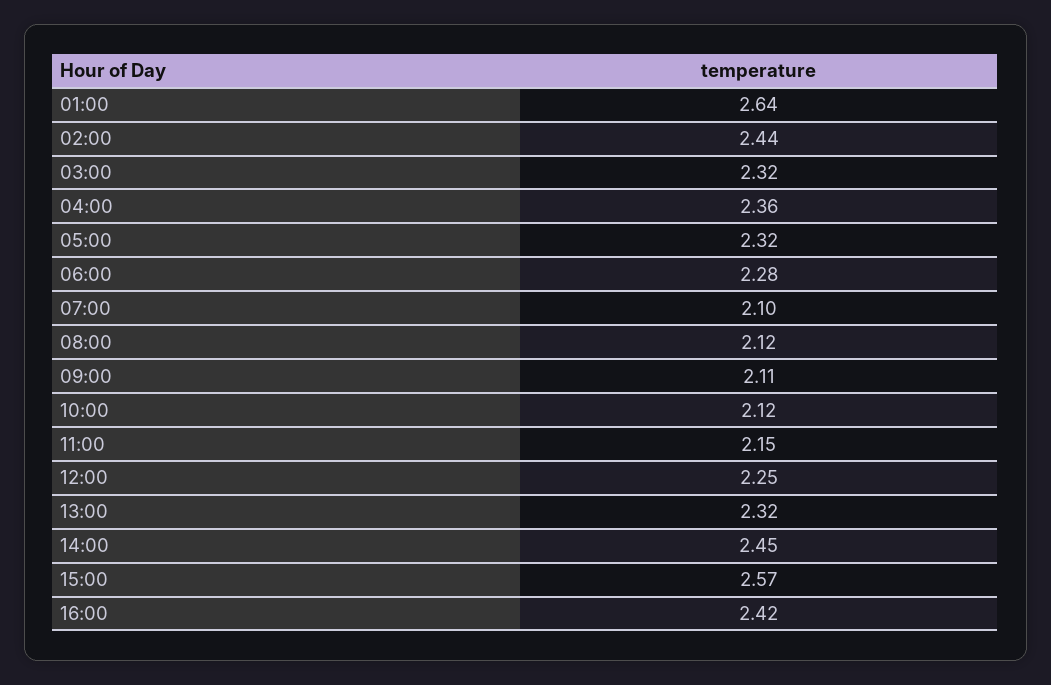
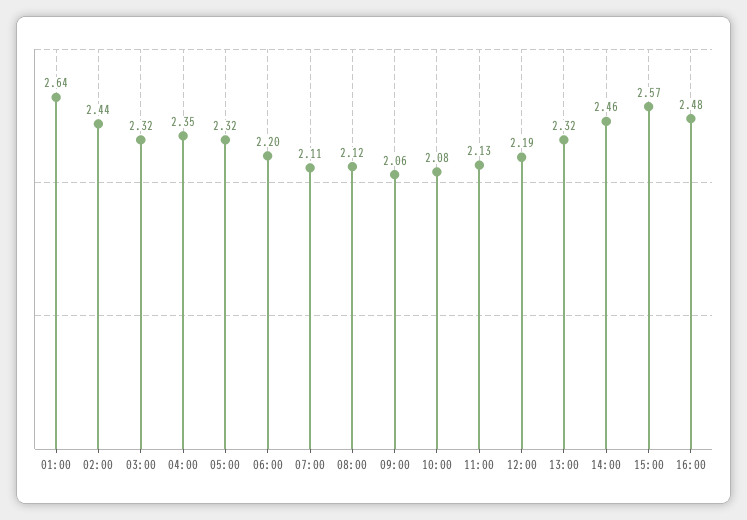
  {
    "01:00": 2.64,
    "02:00": 2.44,
    "03:00": 2.32,
-   "04:00": 2.36,
+   "04:00": 2.35,
    "05:00": 2.32,
-   "06:00": 2.28,
+   "06:00": 2.2,
-   "07:00": 2.1,
+   "07:00": 2.11,
    "08:00": 2.12,
-   "09:00": 2.11,
+   "09:00": 2.06,
-   "10:00": 2.12,
+   "10:00": 2.08,
-   "11:00": 2.15,
+   "11:00": 2.13,
-   "12:00": 2.25,
+   "12:00": 2.19,
    "13:00": 2.32,
-   "14:00": 2.45,
+   "14:00": 2.46,
    "15:00": 2.57,
-   "16:00": 2.42
+   "16:00": 2.48
  }

